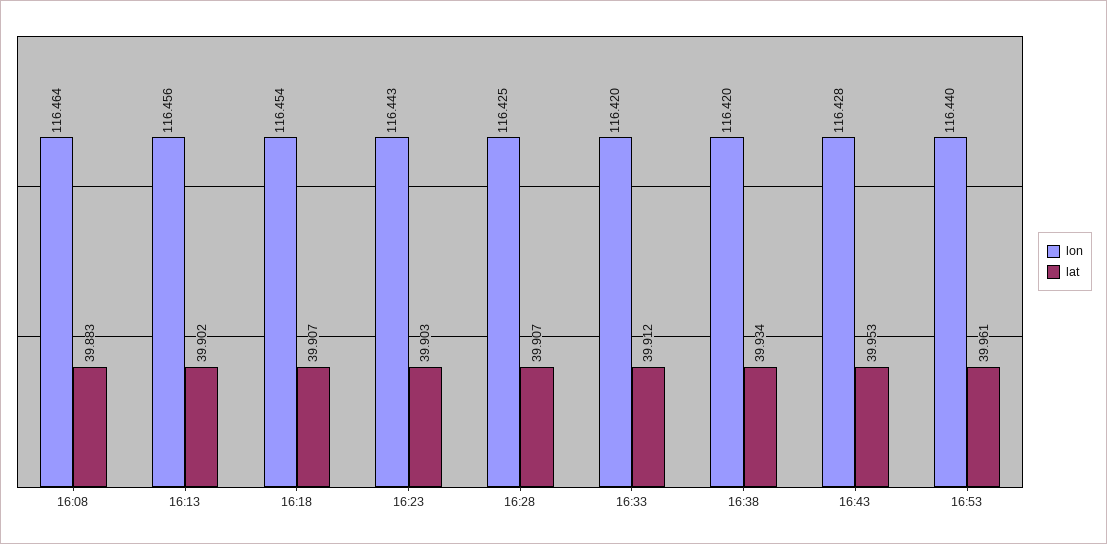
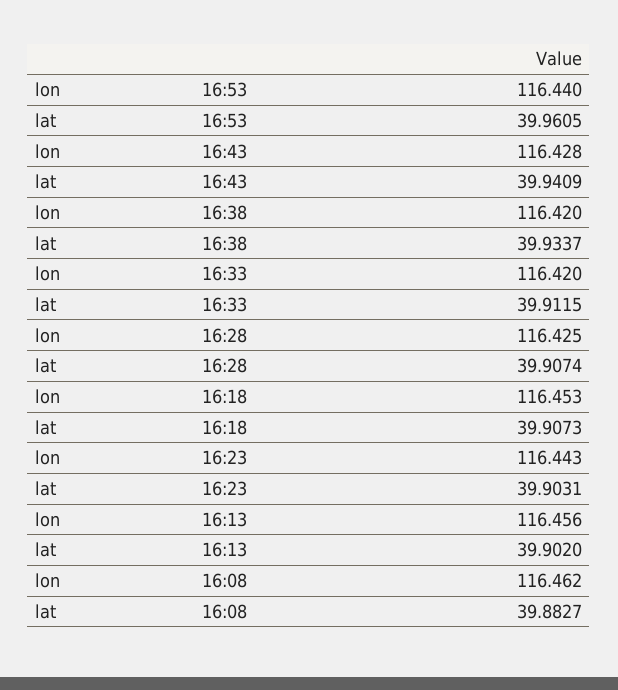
  {
    "lon": {
-     "16:08": 116.464,
+     "16:08": 116.462,
      "16:13": 116.456,
-     "16:18": 116.454,
+     "16:18": 116.453,
      "16:23": 116.443,
      "16:28": 116.425,
      "16:33": 116.42,
      "16:38": 116.42,
      "16:43": 116.428,
      "16:53": 116.44
    },
    "lat": {
      "16:08": 39.8827,
      "16:13": 39.902,
      "16:18": 39.9073,
      "16:23": 39.9031,
      "16:28": 39.9074,
      "16:33": 39.9115,
      "16:38": 39.9337,
-     "16:43": 39.953,
+     "16:43": 39.9409,
      "16:53": 39.9605
    }
  }

